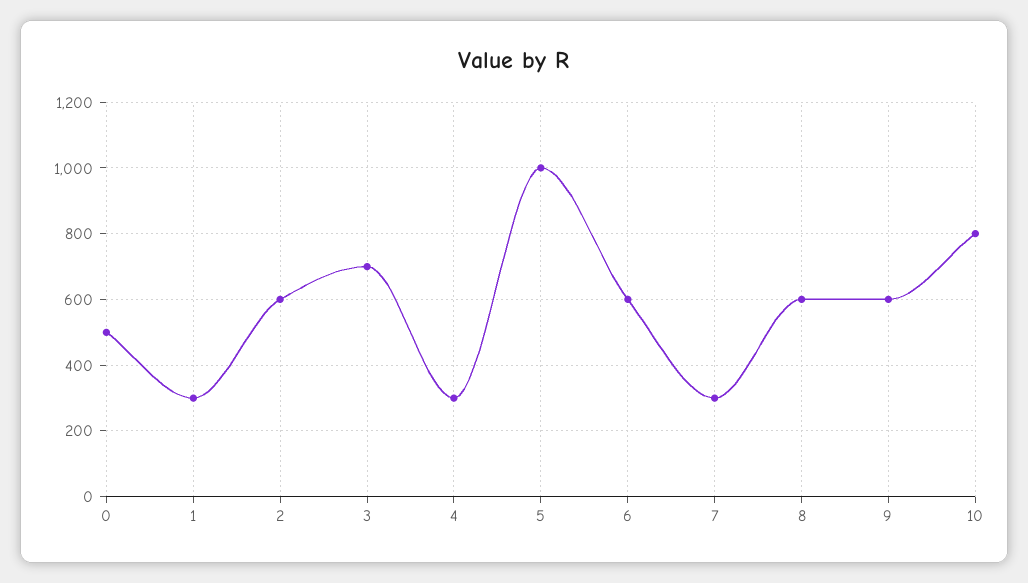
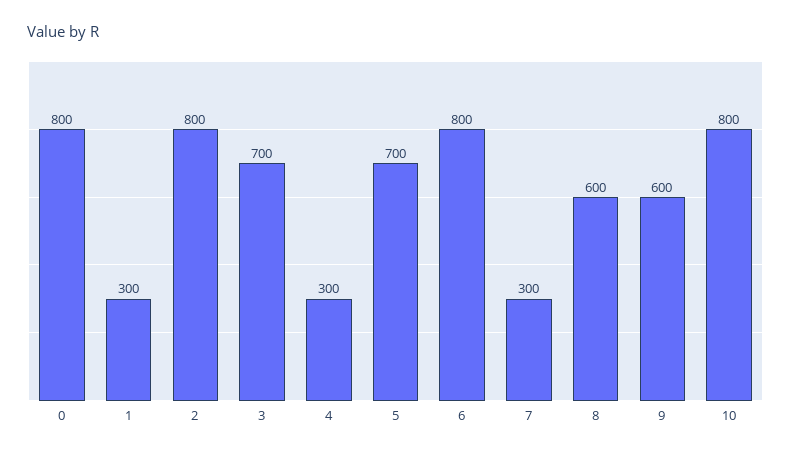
  {
-   "0": 500,
+   "0": 800,
    "1": 300,
-   "2": 600,
+   "2": 800,
    "3": 700,
    "4": 300,
-   "5": 1000,
+   "5": 700,
-   "6": 600,
+   "6": 800,
    "7": 300,
    "8": 600,
    "9": 600,
    "10": 800
  }

